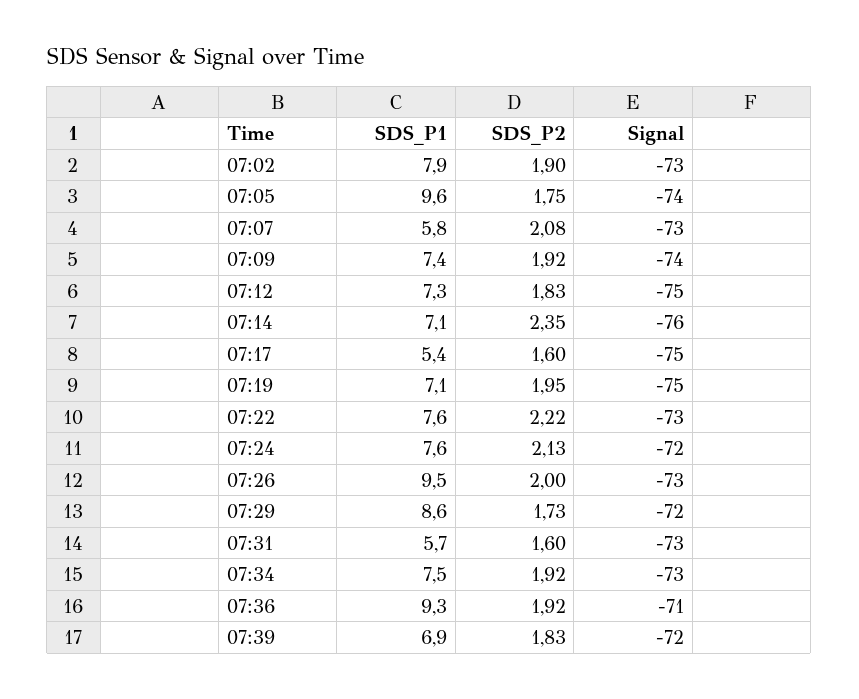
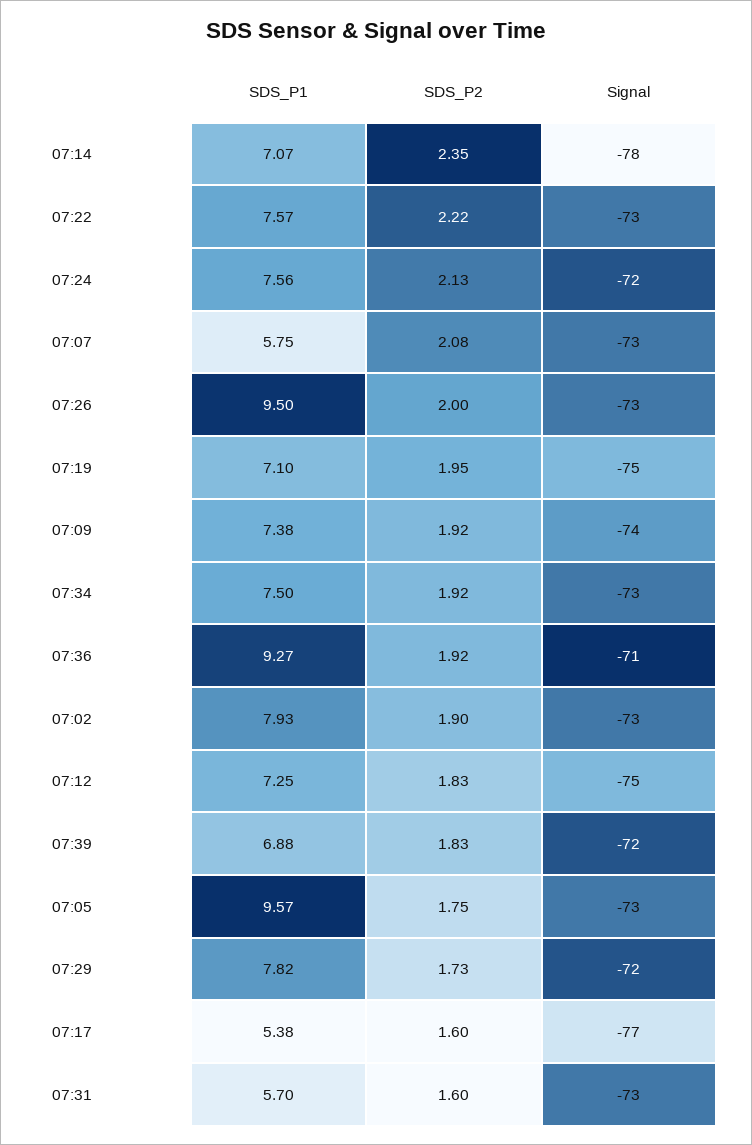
  {
    "SDS_P1": {
      "07:02": 7.93,
      "07:05": 9.57,
      "07:07": 5.75,
      "07:09": 7.38,
      "07:12": 7.25,
      "07:14": 7.07,
      "07:17": 5.38,
      "07:19": 7.1,
      "07:22": 7.57,
      "07:24": 7.56,
      "07:26": 9.5,
-     "07:29": 8.6,
+     "07:29": 7.82,
      "07:31": 5.7,
      "07:34": 7.5,
      "07:36": 9.27,
      "07:39": 6.88
    },
    "SDS_P2": {
      "07:02": 1.9,
      "07:05": 1.75,
      "07:07": 2.08,
      "07:09": 1.92,
      "07:12": 1.83,
      "07:14": 2.35,
      "07:17": 1.6,
      "07:19": 1.95,
      "07:22": 2.22,
      "07:24": 2.13,
      "07:26": 2,
      "07:29": 1.73,
      "07:31": 1.6,
      "07:34": 1.92,
      "07:36": 1.92,
      "07:39": 1.83
    },
    "Signal": {
      "07:02": -73,
-     "07:05": -74,
+     "07:05": -73,
      "07:07": -73,
      "07:09": -74,
      "07:12": -75,
-     "07:14": -76,
+     "07:14": -78,
-     "07:17": -75,
+     "07:17": -77,
      "07:19": -75,
      "07:22": -73,
      "07:24": -72,
      "07:26": -73,
      "07:29": -72,
      "07:31": -73,
      "07:34": -73,
      "07:36": -71,
      "07:39": -72
    }
  }

